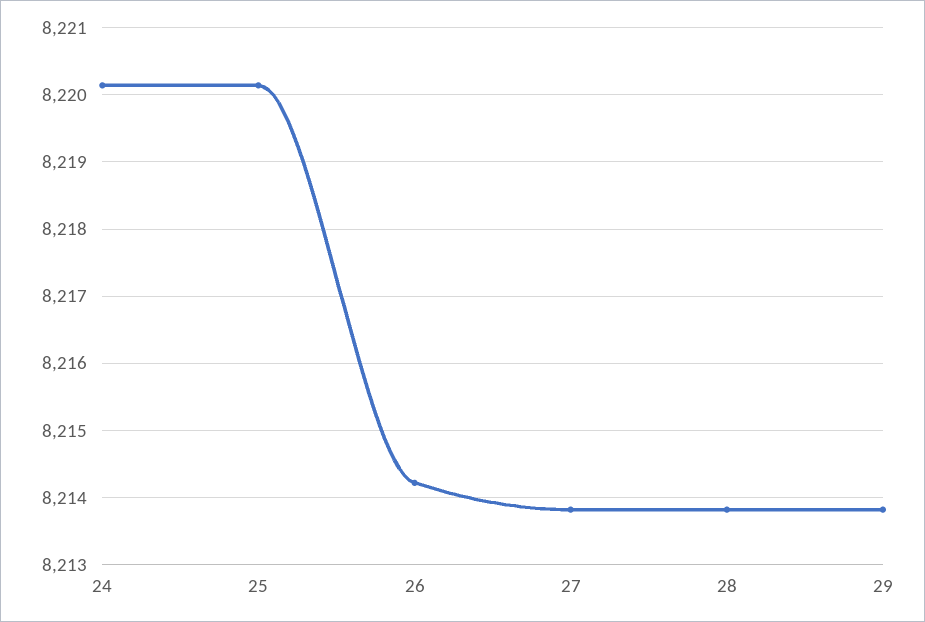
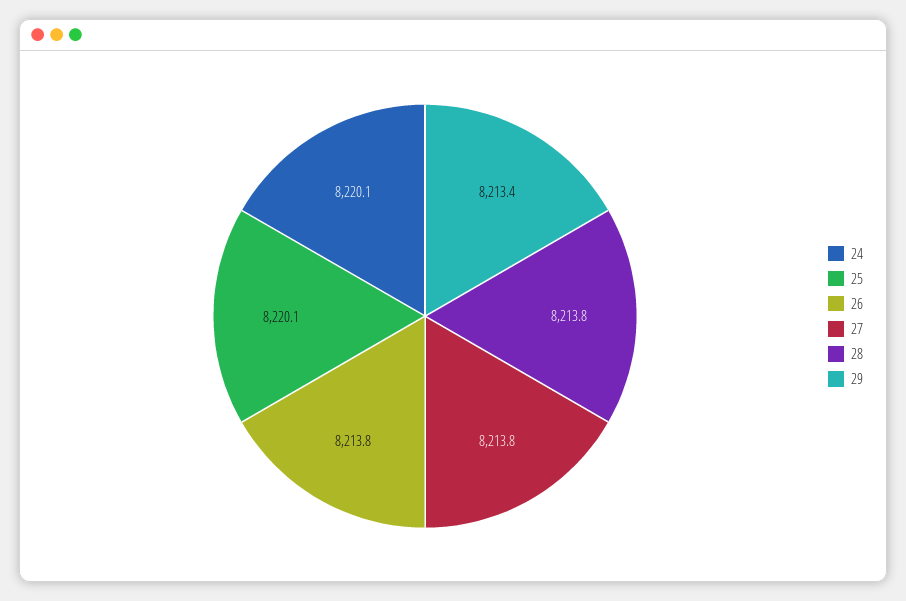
  {
    "24": 8220.1,
    "25": 8220.1,
-   "26": 8214.2,
+   "26": 8213.8,
    "27": 8213.8,
    "28": 8213.8,
-   "29": 8213.8
+   "29": 8213.4
  }

